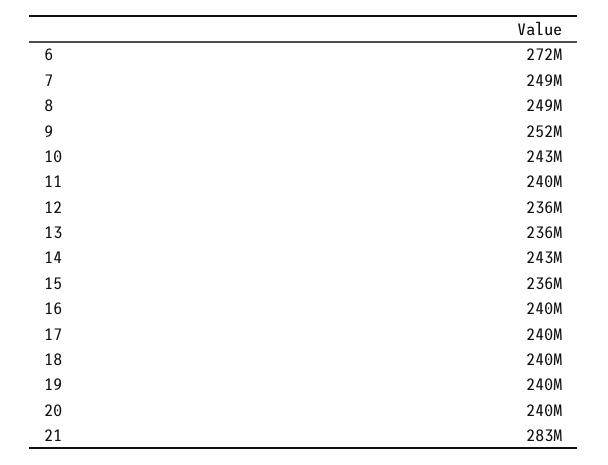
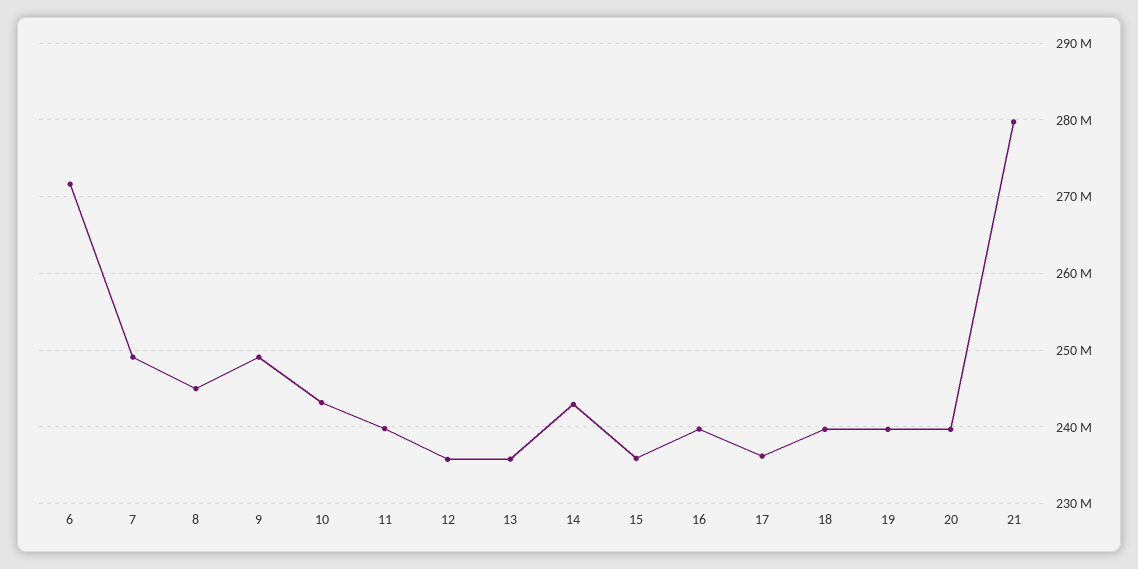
  {
    "6": 272000000,
    "7": 249000000,
-   "8": 249000000,
+   "8": 245000000,
-   "9": 252000000,
+   "9": 249000000,
    "10": 243000000,
    "11": 240000000,
    "12": 236000000,
    "13": 236000000,
    "14": 243000000,
    "15": 236000000,
    "16": 240000000,
-   "17": 240000000,
+   "17": 236000000,
    "18": 240000000,
    "19": 240000000,
    "20": 240000000,
-   "21": 283000000
+   "21": 280000000
  }

